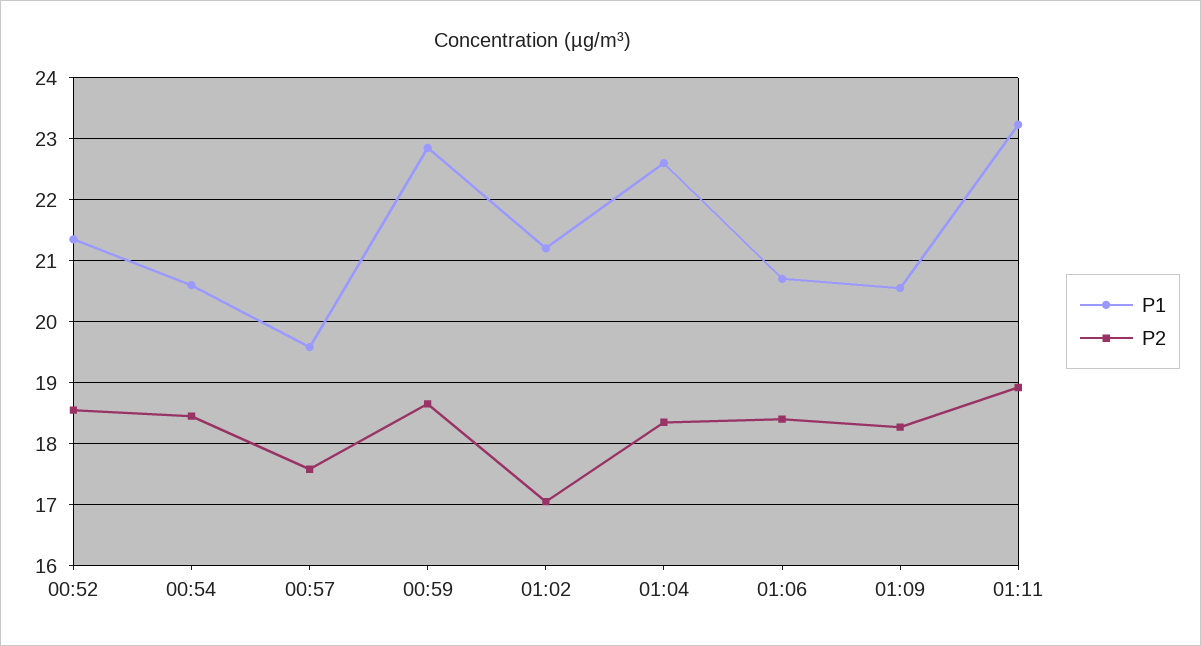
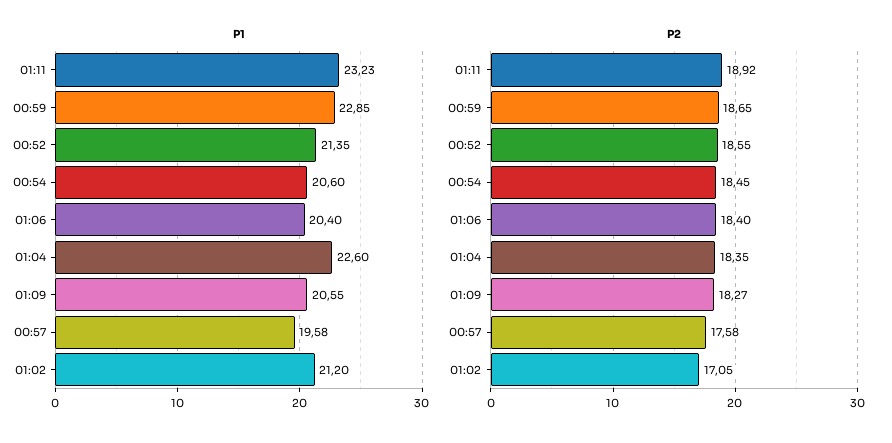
  {
    "P1": {
      "00:52": 21.35,
      "00:54": 20.6,
      "00:57": 19.58,
      "00:59": 22.85,
      "01:02": 21.2,
      "01:04": 22.6,
-     "01:06": 20.7,
+     "01:06": 20.4,
      "01:09": 20.55,
      "01:11": 23.23
    },
    "P2": {
      "00:52": 18.55,
      "00:54": 18.45,
      "00:57": 17.58,
      "00:59": 18.65,
      "01:02": 17.05,
      "01:04": 18.35,
      "01:06": 18.4,
      "01:09": 18.27,
      "01:11": 18.92
    }
  }

